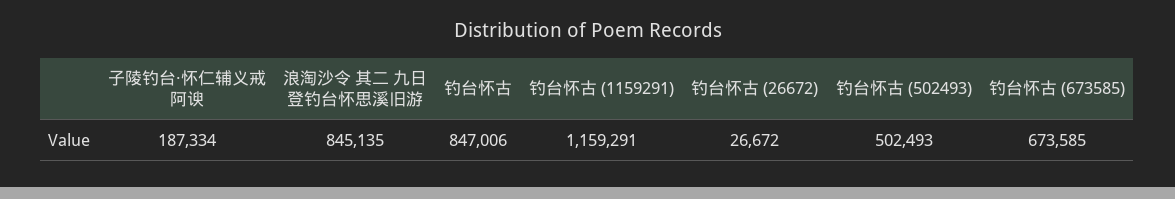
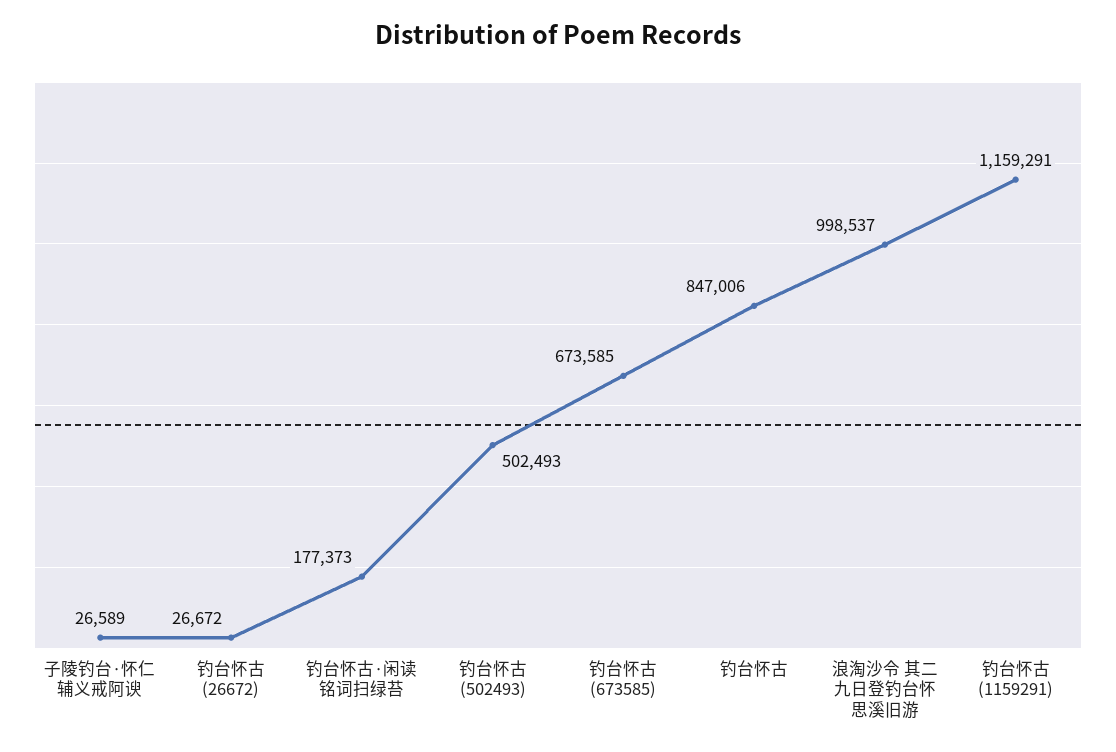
  {
-   "子陵钓台·怀仁辅义戒阿谀": 187334,
+   "子陵钓台·怀仁辅义戒阿谀": 26589,
-   "浪淘沙令 其二 九日登钓台怀思溪旧游": 845135,
+   "浪淘沙令 其二 九日登钓台怀思溪旧游": 998537,
    "钓台怀古": 847006,
    "钓台怀古 (1159291)": 1159291,
    "钓台怀古 (26672)": 26672,
    "钓台怀古 (502493)": 502493,
-   "钓台怀古 (673585)": 673585
+   "钓台怀古 (673585)": 673585,
+   "钓台怀古·闲读铭词扫绿苔": 177373
  }

